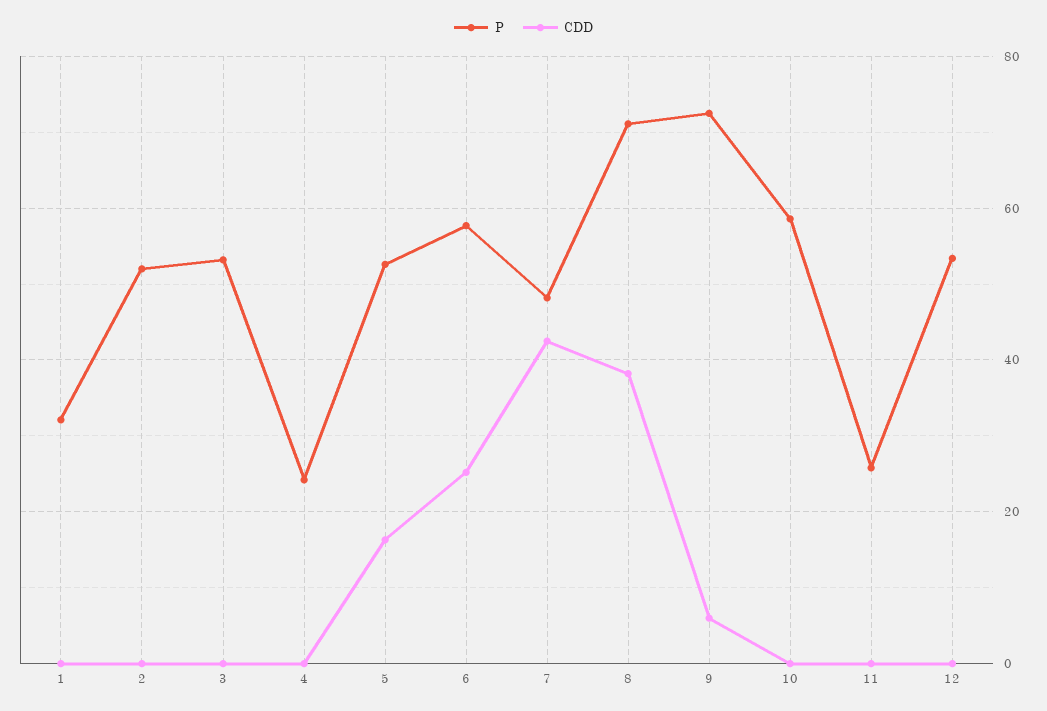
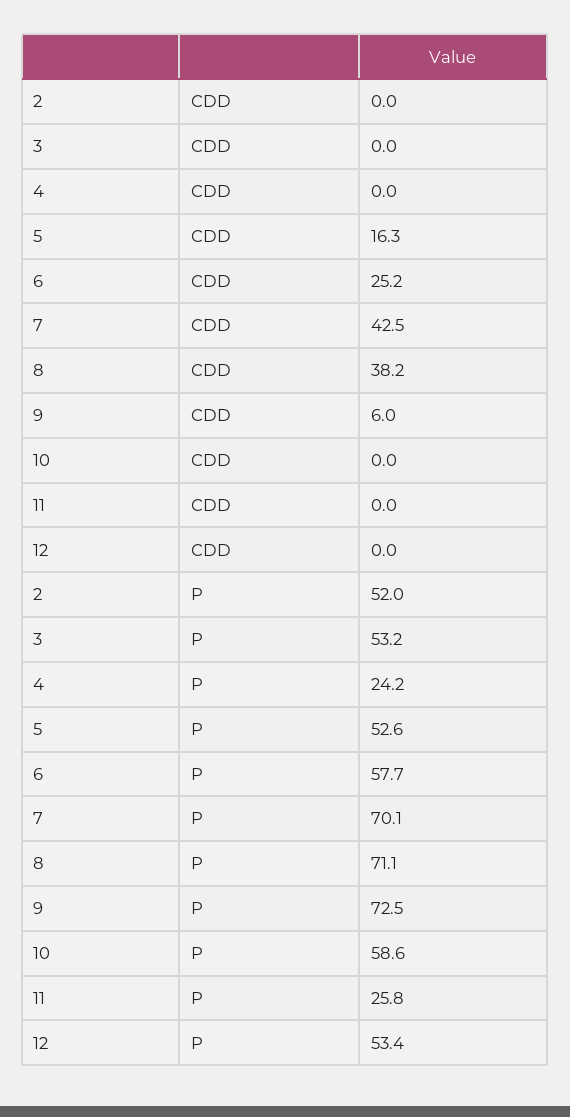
  {
    "P": {
-     "1": 32,
      "2": 52,
      "3": 53.2,
      "4": 24.2,
      "5": 52.6,
      "6": 57.7,
-     "7": 48,
+     "7": 70.1,
      "8": 71.1,
      "9": 72.5,
      "10": 58.6,
      "11": 25.8,
      "12": 53.4
    },
    "CDD": {
-     "1": 0,
      "2": 0,
      "3": 0,
      "4": 0,
      "5": 16.3,
      "6": 25.2,
      "7": 42.5,
      "8": 38.2,
      "9": 6,
      "10": 0,
      "11": 0,
      "12": 0
    }
  }

